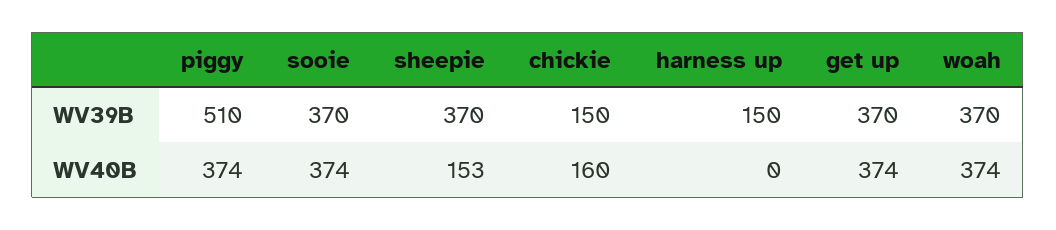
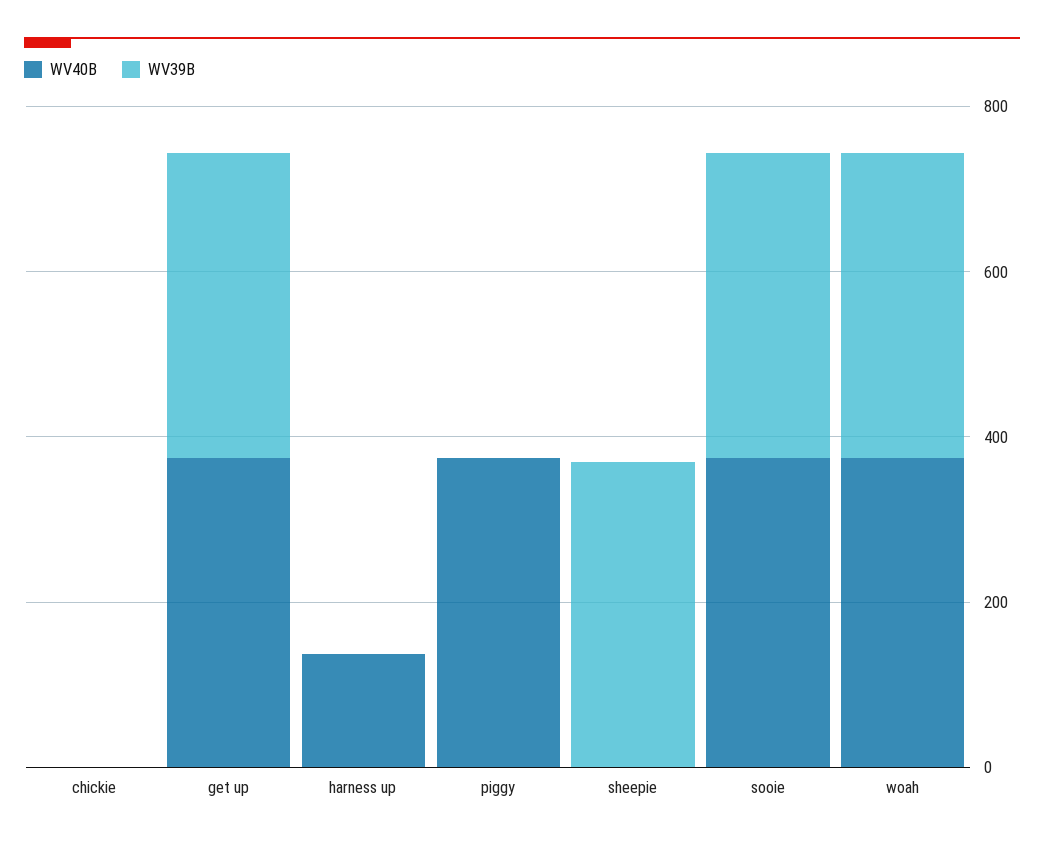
  {
    "WV39B": {
-     "piggy": 510,
+     "piggy": 0,
      "sooie": 370,
      "sheepie": 370,
-     "chickie": 150,
+     "chickie": 0,
-     "harness up": 150,
+     "harness up": 0,
      "get up": 370,
      "woah": 370
    },
    "WV40B": {
      "piggy": 374,
      "sooie": 374,
-     "sheepie": 153,
+     "sheepie": 0,
-     "chickie": 160,
+     "chickie": 0,
-     "harness up": 0,
+     "harness up": 150,
      "get up": 374,
      "woah": 374
    }
  }

